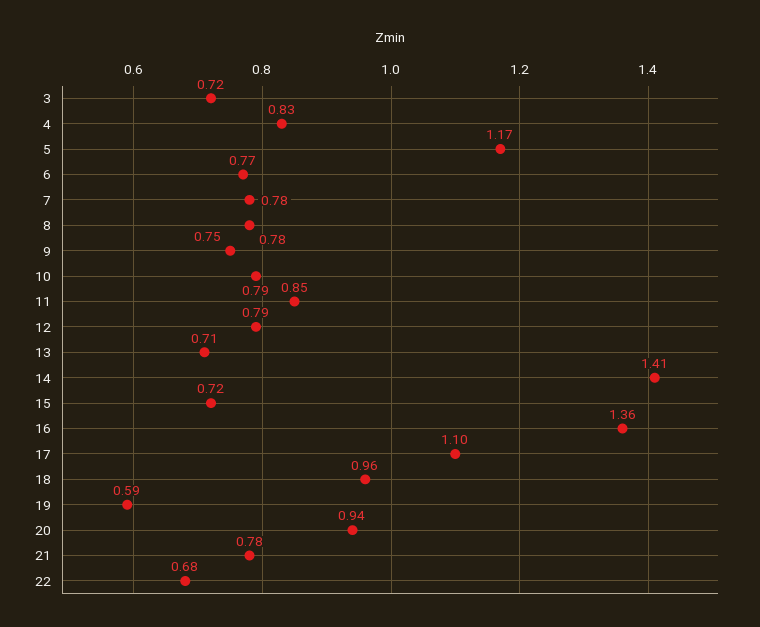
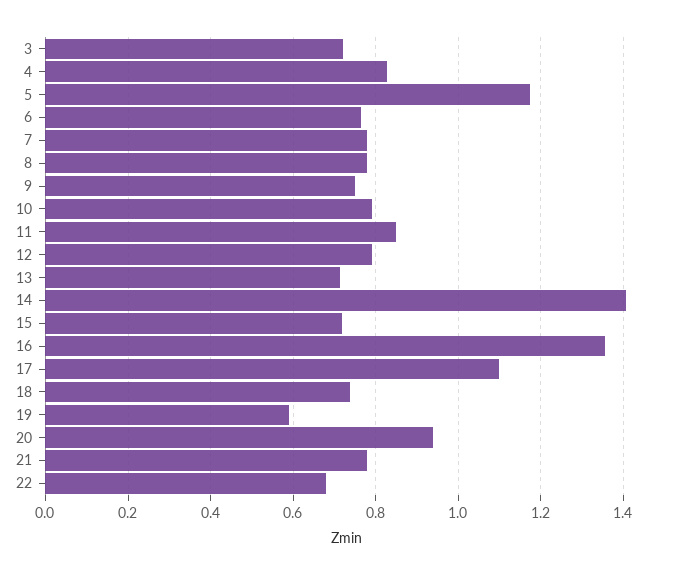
  {
    "3": 0.72,
    "4": 0.83,
    "5": 1.17,
    "6": 0.77,
    "7": 0.78,
    "8": 0.78,
    "9": 0.75,
    "10": 0.79,
    "11": 0.85,
    "12": 0.79,
    "13": 0.71,
    "14": 1.41,
    "15": 0.72,
    "16": 1.36,
    "17": 1.1,
-   "18": 0.96,
+   "18": 0.74,
    "19": 0.59,
    "20": 0.94,
    "21": 0.78,
    "22": 0.68
  }

